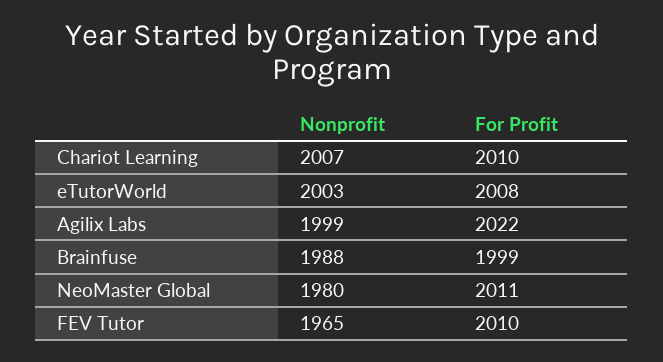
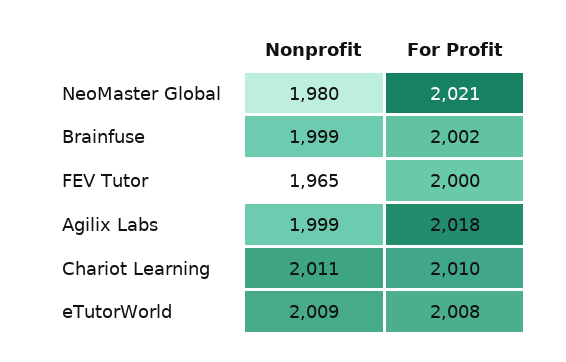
  {
    "Nonprofit": {
-     "Chariot Learning": 2007,
+     "Chariot Learning": 2011,
-     "eTutorWorld": 2003,
+     "eTutorWorld": 2009,
      "Agilix Labs": 1999,
-     "Brainfuse": 1988,
+     "Brainfuse": 1999,
      "NeoMaster Global": 1980,
      "FEV Tutor": 1965
    },
    "For Profit": {
      "Chariot Learning": 2010,
      "eTutorWorld": 2008,
-     "Agilix Labs": 2022,
+     "Agilix Labs": 2018,
-     "Brainfuse": 1999,
+     "Brainfuse": 2002,
-     "NeoMaster Global": 2011,
+     "NeoMaster Global": 2021,
-     "FEV Tutor": 2010
+     "FEV Tutor": 2000
    }
  }

